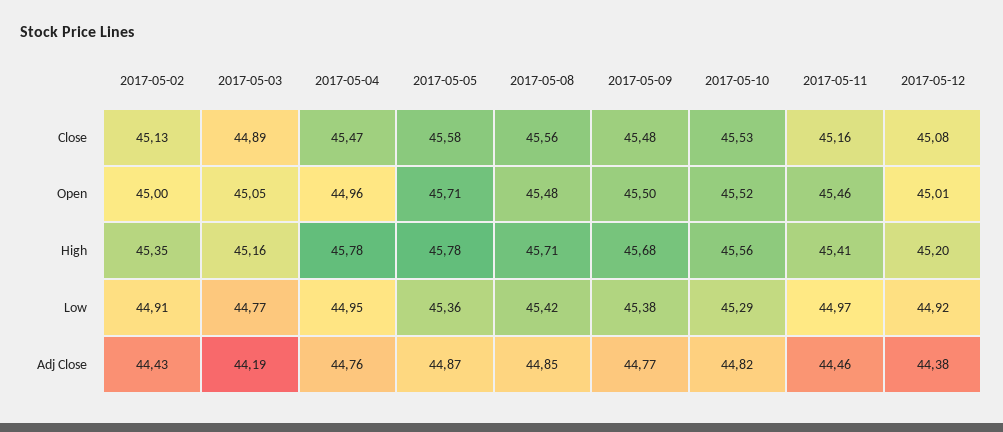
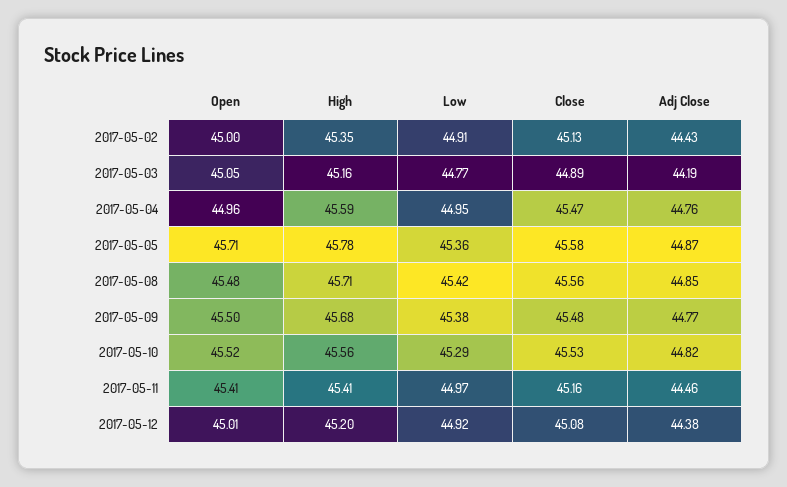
  {
    "2017-05-02": {
      "Close": 45.13,
      "Open": 45,
      "High": 45.35,
      "Low": 44.91,
      "Adj Close": 44.43
    },
    "2017-05-03": {
      "Close": 44.89,
      "Open": 45.05,
      "High": 45.16,
      "Low": 44.77,
      "Adj Close": 44.19
    },
    "2017-05-04": {
      "Close": 45.47,
      "Open": 44.96,
-     "High": 45.78,
+     "High": 45.59,
      "Low": 44.95,
      "Adj Close": 44.76
    },
    "2017-05-05": {
      "Close": 45.58,
      "Open": 45.71,
      "High": 45.78,
      "Low": 45.36,
      "Adj Close": 44.87
    },
    "2017-05-08": {
      "Close": 45.56,
      "Open": 45.48,
      "High": 45.71,
      "Low": 45.42,
      "Adj Close": 44.85
    },
    "2017-05-09": {
      "Close": 45.48,
      "Open": 45.5,
      "High": 45.68,
      "Low": 45.38,
      "Adj Close": 44.77
    },
    "2017-05-10": {
      "Close": 45.53,
      "Open": 45.52,
      "High": 45.56,
      "Low": 45.29,
      "Adj Close": 44.82
    },
    "2017-05-11": {
      "Close": 45.16,
-     "Open": 45.46,
+     "Open": 45.41,
      "High": 45.41,
      "Low": 44.97,
      "Adj Close": 44.46
    },
    "2017-05-12": {
      "Close": 45.08,
      "Open": 45.01,
      "High": 45.2,
      "Low": 44.92,
      "Adj Close": 44.38
    }
  }

